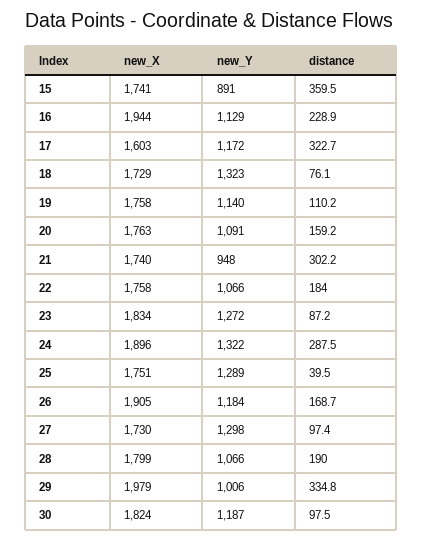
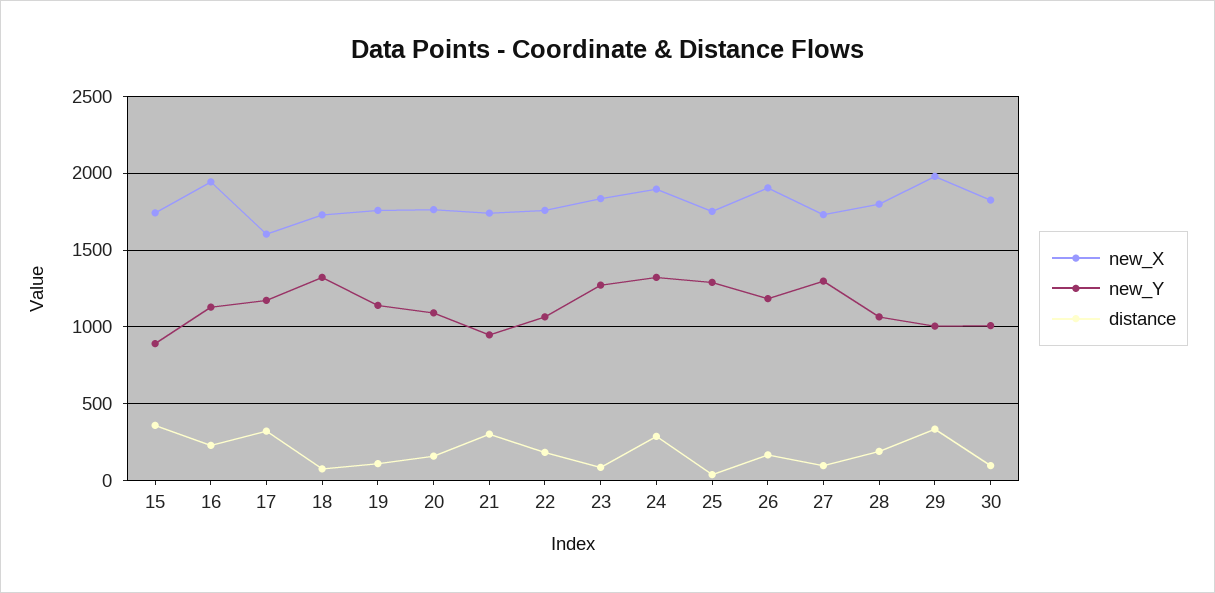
  {
    "new_X": {
      "15": 1741,
      "16": 1944,
      "17": 1603,
      "18": 1729,
      "19": 1758,
      "20": 1763,
      "21": 1740,
      "22": 1758,
      "23": 1834,
      "24": 1896,
      "25": 1751,
      "26": 1905,
      "27": 1730,
      "28": 1799,
      "29": 1979,
      "30": 1824
    },
    "new_Y": {
      "15": 891,
      "16": 1129,
      "17": 1172,
      "18": 1323,
      "19": 1140,
      "20": 1091,
      "21": 948,
      "22": 1066,
      "23": 1272,
      "24": 1322,
      "25": 1289,
      "26": 1184,
      "27": 1298,
      "28": 1066,
      "29": 1006,
-     "30": 1187
+     "30": 1000
    },
    "distance": {
      "15": 359.5,
      "16": 228.9,
      "17": 322.7,
      "18": 76.1,
      "19": 110.2,
      "20": 159.2,
      "21": 302.2,
      "22": 184,
      "23": 87.2,
      "24": 287.5,
      "25": 39.5,
      "26": 168.7,
      "27": 97.4,
      "28": 190,
      "29": 334.8,
      "30": 97.5
    }
  }

